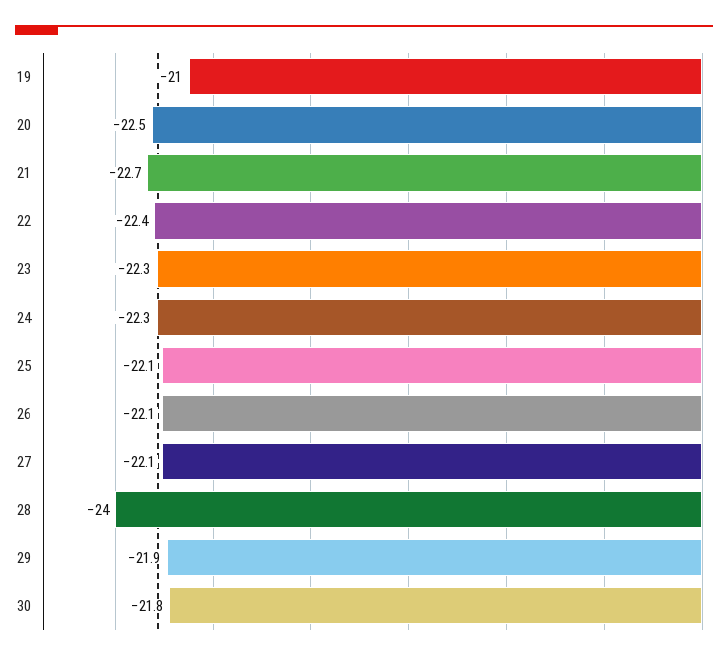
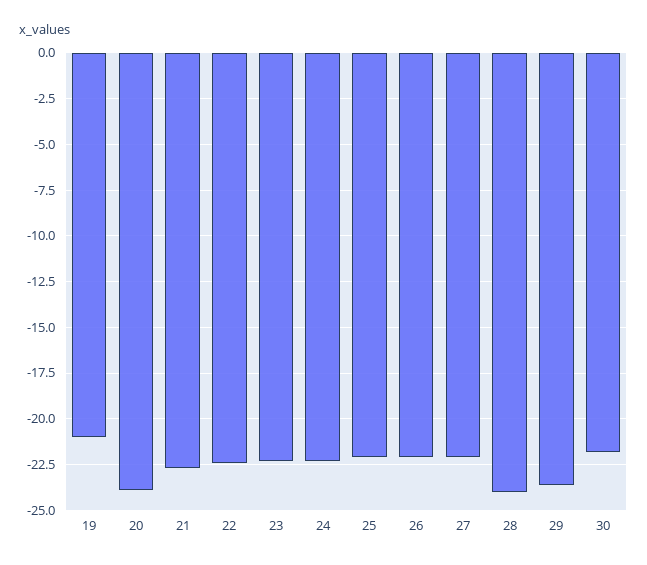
  {
    "19": -21,
-   "20": -22.5,
+   "20": -24,
    "21": -22.7,
    "22": -22.4,
    "23": -22.3,
    "24": -22.3,
    "25": -22.1,
    "26": -22.1,
    "27": -22.1,
    "28": -24,
-   "29": -21.9,
+   "29": -23.5,
    "30": -21.8
  }

